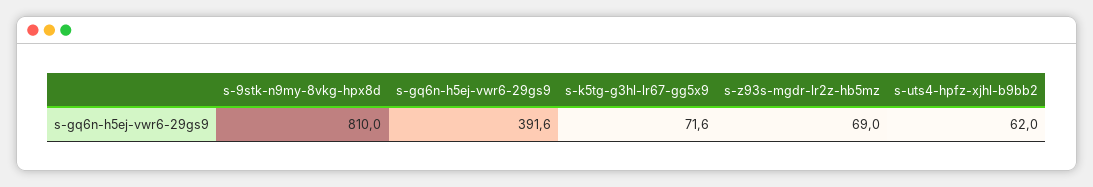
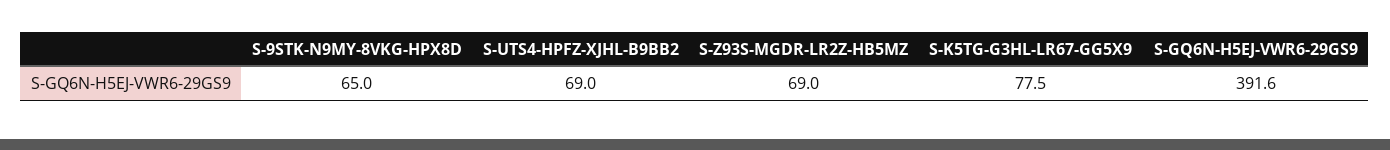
  {
-   "s-9stk-n9my-8vkg-hpx8d": 810,
+   "s-9stk-n9my-8vkg-hpx8d": 65,
    "s-gq6n-h5ej-vwr6-29gs9": 391.6,
-   "s-k5tg-g3hl-lr67-gg5x9": 71.6,
+   "s-k5tg-g3hl-lr67-gg5x9": 77.5,
    "s-z93s-mgdr-lr2z-hb5mz": 69,
-   "s-uts4-hpfz-xjhl-b9bb2": 62
+   "s-uts4-hpfz-xjhl-b9bb2": 69
  }

